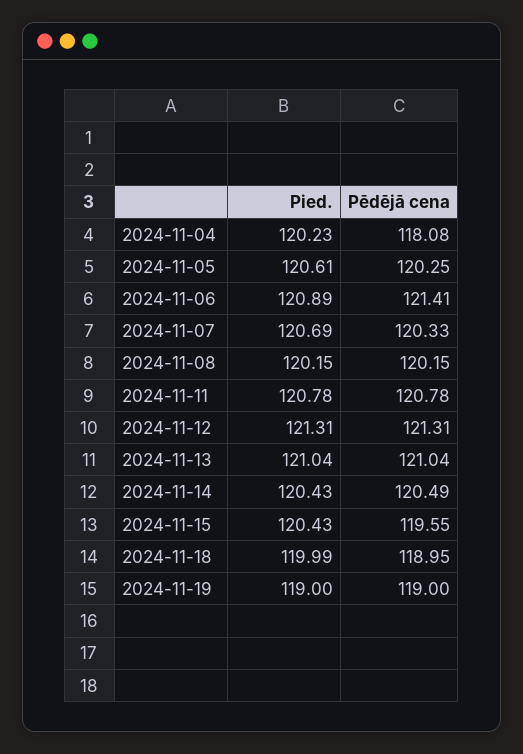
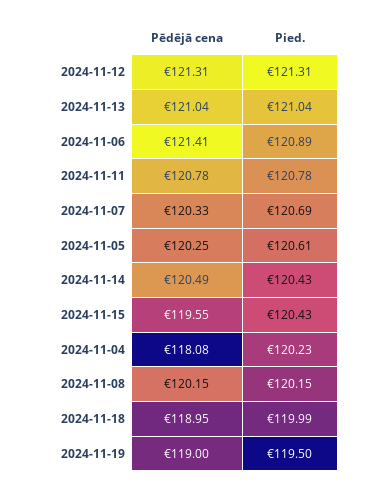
  {
    "Pied.": {
      "2024-11-04": 120.23,
      "2024-11-05": 120.61,
      "2024-11-06": 120.89,
      "2024-11-07": 120.69,
      "2024-11-08": 120.15,
      "2024-11-11": 120.78,
      "2024-11-12": 121.31,
      "2024-11-13": 121.04,
      "2024-11-14": 120.43,
      "2024-11-15": 120.43,
      "2024-11-18": 119.99,
-     "2024-11-19": 119
+     "2024-11-19": 119.5
    },
    "Pēdējā cena": {
      "2024-11-04": 118.08,
      "2024-11-05": 120.25,
      "2024-11-06": 121.41,
      "2024-11-07": 120.33,
      "2024-11-08": 120.15,
      "2024-11-11": 120.78,
      "2024-11-12": 121.31,
      "2024-11-13": 121.04,
      "2024-11-14": 120.49,
      "2024-11-15": 119.55,
      "2024-11-18": 118.95,
      "2024-11-19": 119
    }
  }

